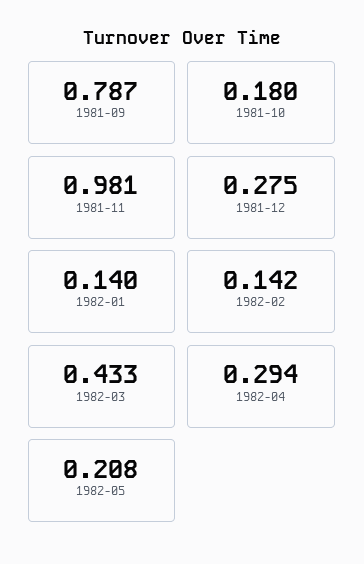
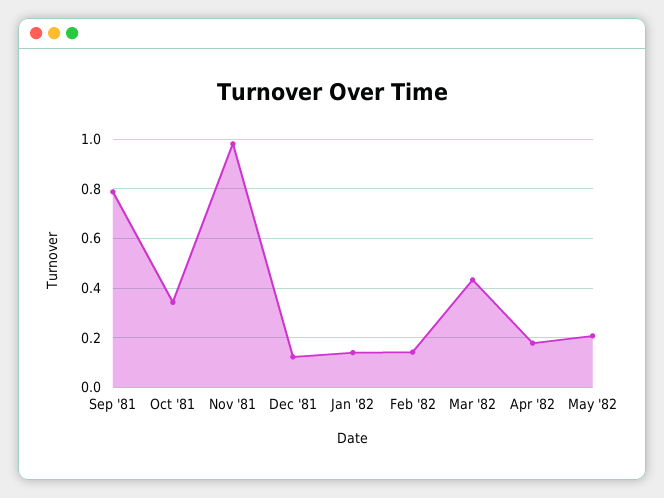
  {
    "1981-09": 0.787,
-   "1981-10": 0.18,
+   "1981-10": 0.35,
    "1981-11": 0.981,
-   "1981-12": 0.275,
+   "1981-12": 0.125,
    "1982-01": 0.14,
    "1982-02": 0.142,
    "1982-03": 0.433,
-   "1982-04": 0.294,
+   "1982-04": 0.175,
    "1982-05": 0.208
  }

